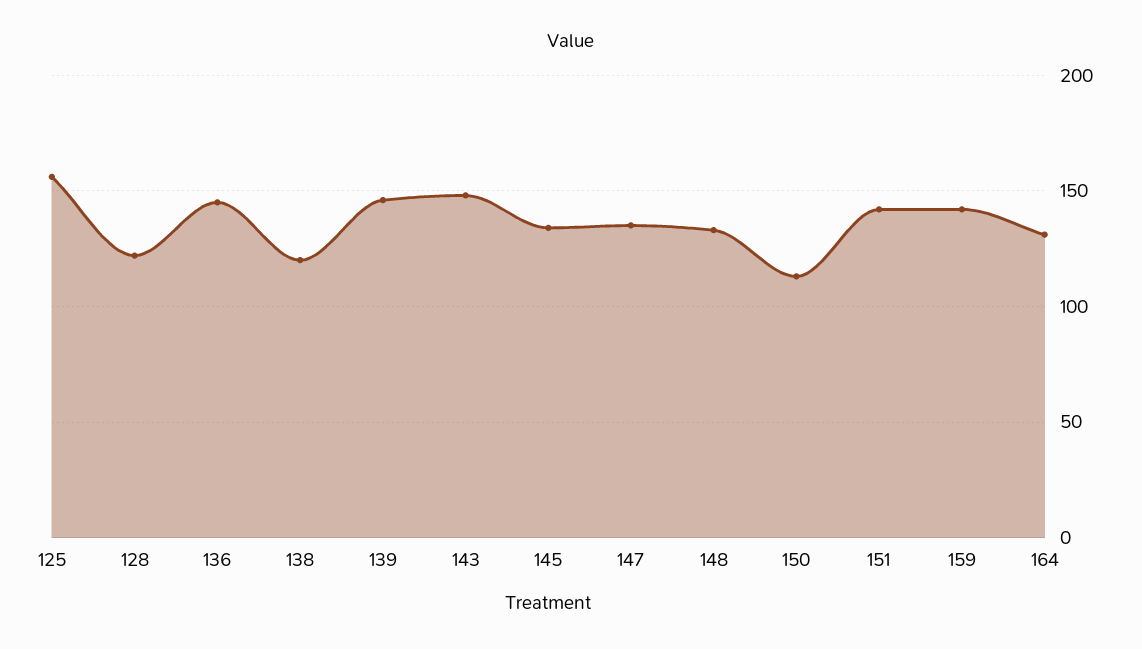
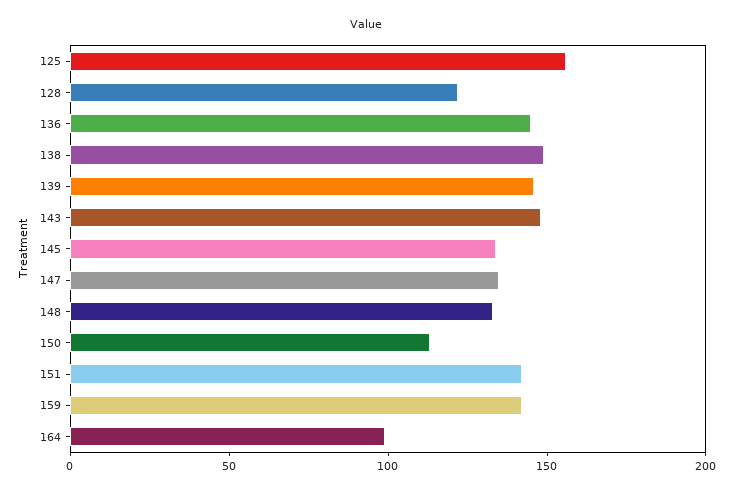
  {
    "125": 155,
    "128": 120,
    "136": 145,
-   "138": 120,
+   "138": 150,
    "139": 145,
    "143": 150,
    "145": 135,
    "147": 135,
    "148": 135,
    "150": 115,
    "151": 140,
    "159": 140,
-   "164": 130
+   "164": 100
  }

